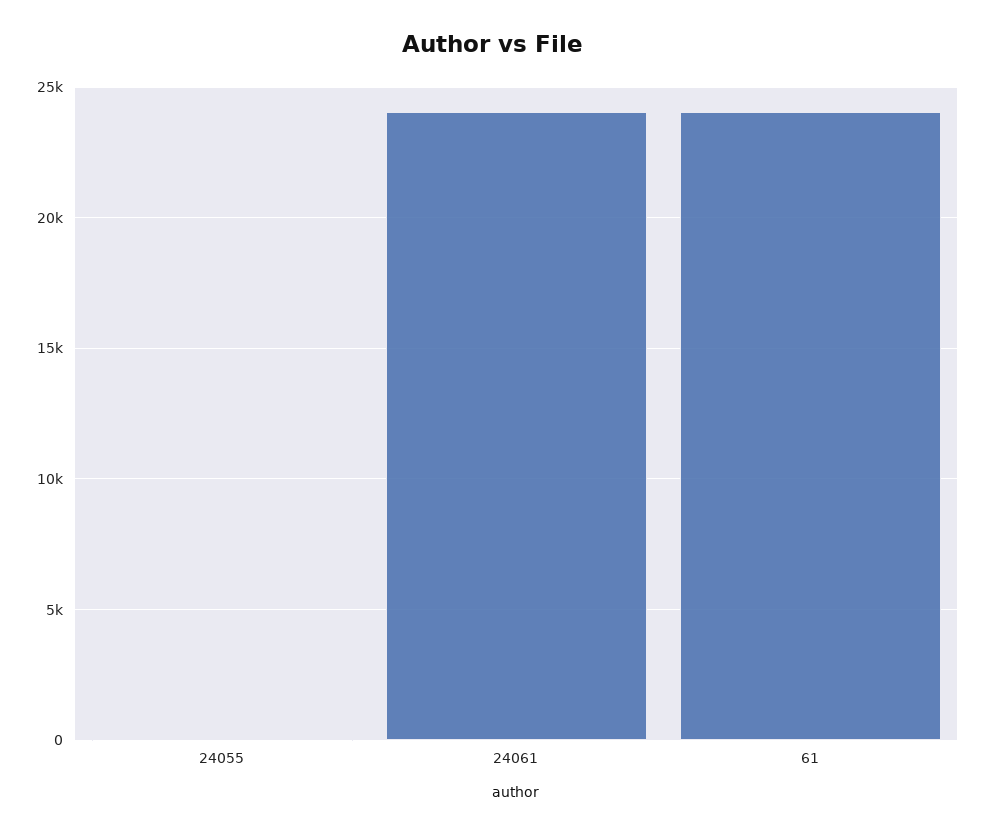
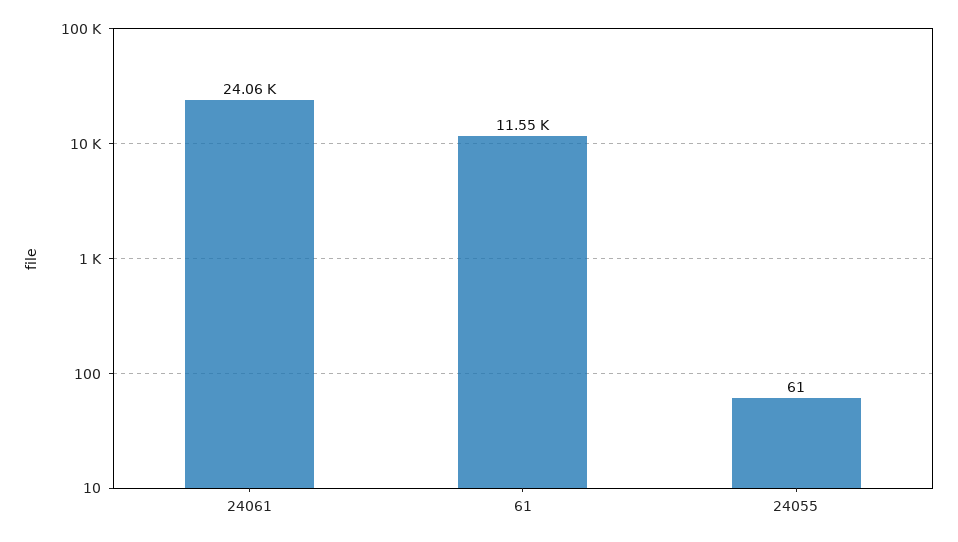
  {
    "24055": 61,
    "24061": 24060,
-   "61": 24000
+   "61": 11550
  }

